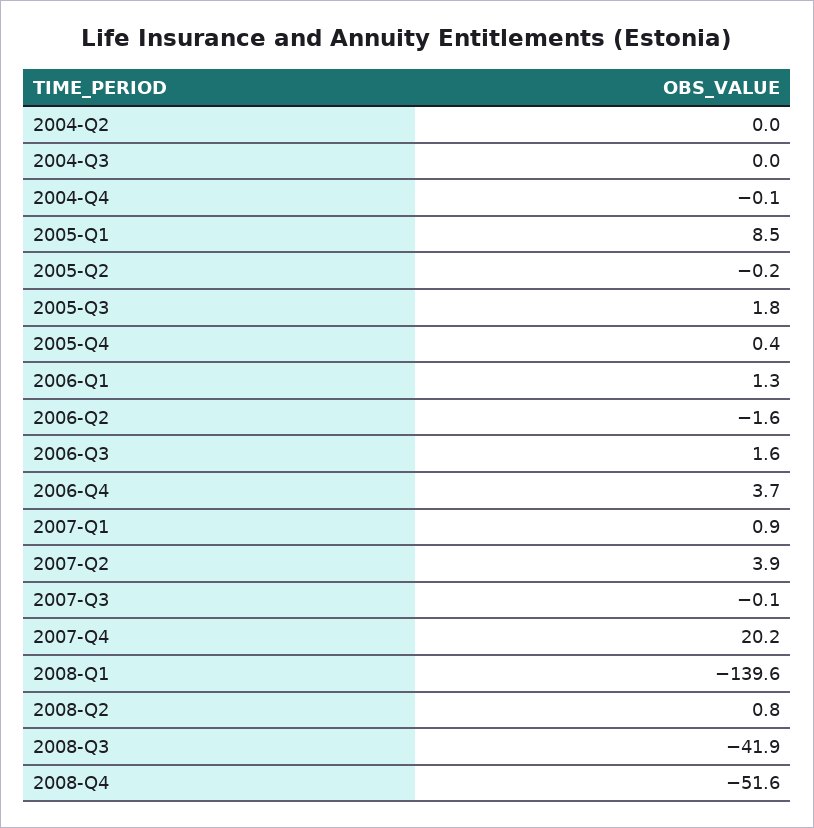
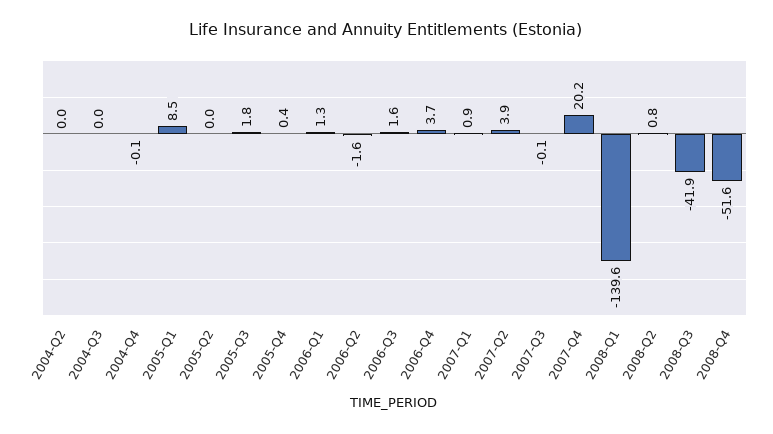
  {
    "2004-Q2": 0,
    "2004-Q3": 0,
    "2004-Q4": -0.1,
    "2005-Q1": 8.5,
-   "2005-Q2": -0.2,
+   "2005-Q2": 0,
    "2005-Q3": 1.8,
    "2005-Q4": 0.4,
    "2006-Q1": 1.3,
    "2006-Q2": -1.6,
    "2006-Q3": 1.6,
    "2006-Q4": 3.7,
    "2007-Q1": 0.9,
    "2007-Q2": 3.9,
    "2007-Q3": -0.1,
    "2007-Q4": 20.2,
    "2008-Q1": -139.6,
    "2008-Q2": 0.8,
    "2008-Q3": -41.9,
    "2008-Q4": -51.6
  }

